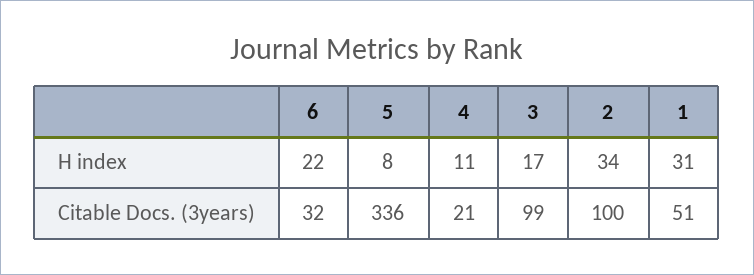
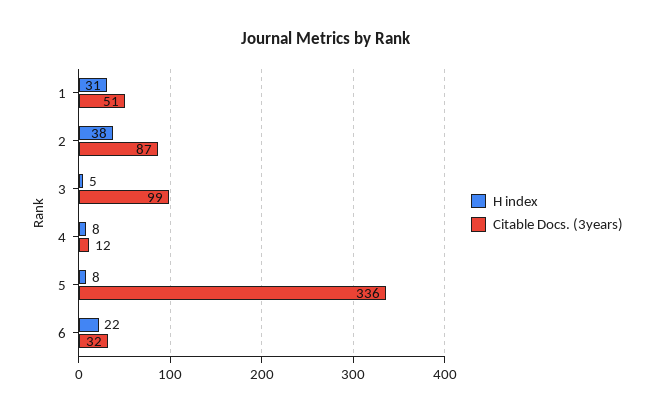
  {
    "H index": {
      "6": 22,
      "5": 8,
-     "4": 11,
+     "4": 8,
-     "3": 17,
+     "3": 5,
-     "2": 34,
+     "2": 38,
      "1": 31
    },
    "Citable Docs. (3years)": {
      "6": 32,
      "5": 336,
-     "4": 21,
+     "4": 12,
      "3": 99,
-     "2": 100,
+     "2": 87,
      "1": 51
    }
  }

